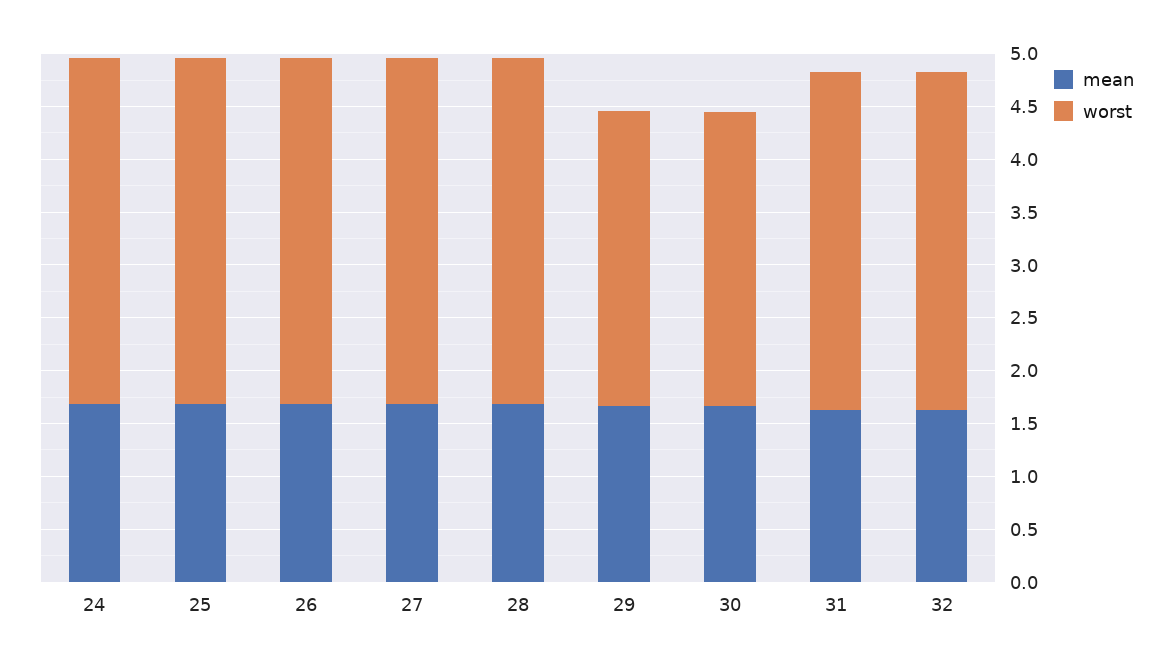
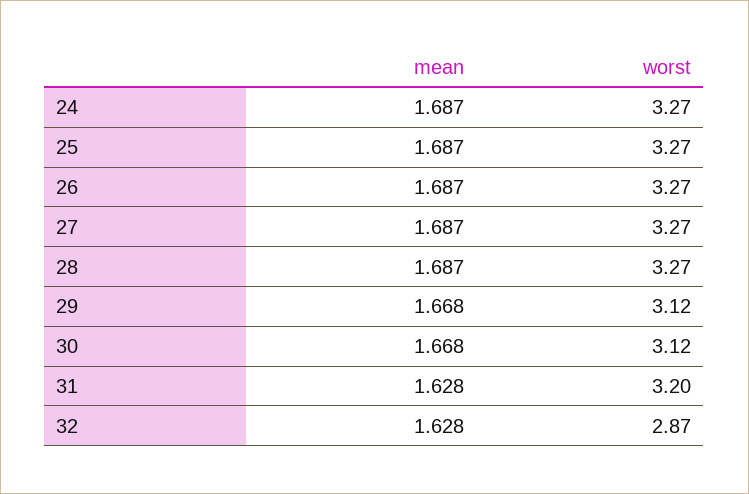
  {
    "mean": {
      "24": 1.687,
      "25": 1.687,
      "26": 1.687,
      "27": 1.687,
      "28": 1.687,
      "29": 1.668,
      "30": 1.668,
      "31": 1.628,
      "32": 1.628
    },
    "worst": {
      "24": 3.27,
      "25": 3.27,
      "26": 3.27,
      "27": 3.27,
      "28": 3.27,
-     "29": 2.8,
+     "29": 3.12,
-     "30": 2.8,
+     "30": 3.12,
      "31": 3.2,
-     "32": 3.2
+     "32": 2.87
    }
  }

